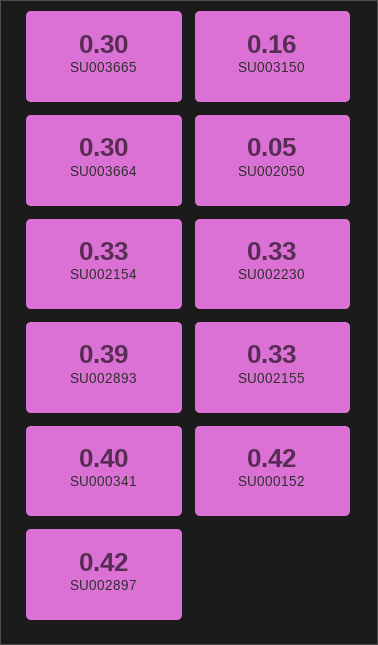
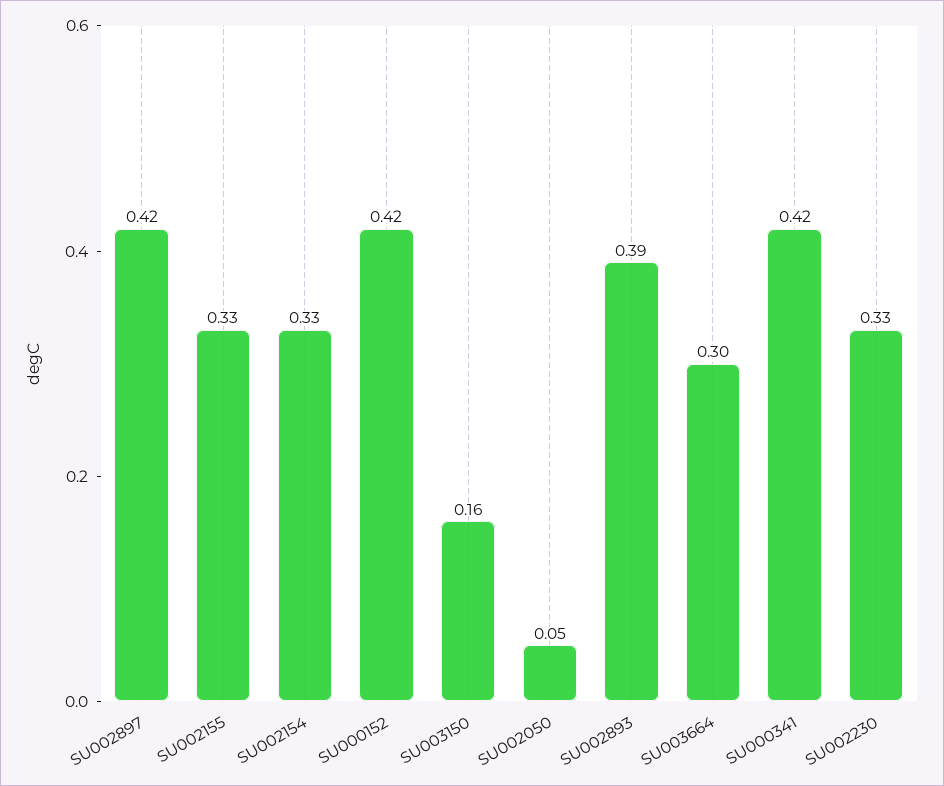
  {
-   "SU003665": 0.3,
    "SU003150": 0.16,
    "SU003664": 0.3,
    "SU002050": 0.05,
    "SU002154": 0.33,
    "SU002230": 0.33,
    "SU002893": 0.39,
    "SU002155": 0.33,
-   "SU000341": 0.4,
+   "SU000341": 0.42,
    "SU000152": 0.42,
    "SU002897": 0.42
  }

